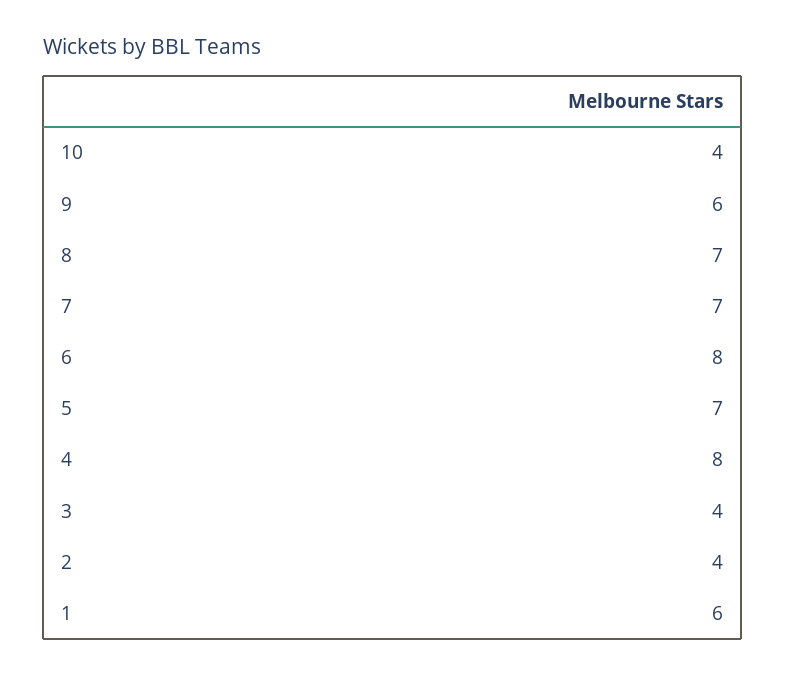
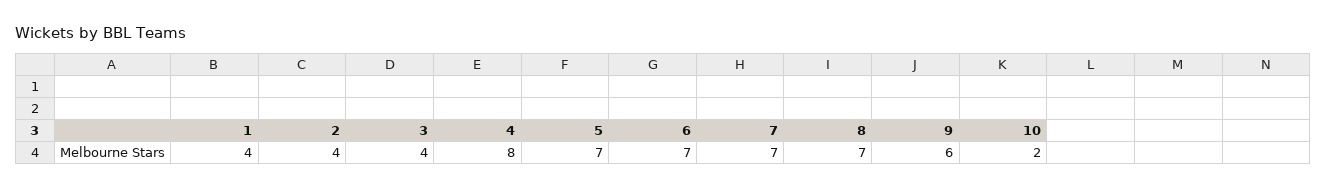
  {
-   "10": 4,
+   "10": 2,
    "9": 6,
    "8": 7,
    "7": 7,
-   "6": 8,
+   "6": 7,
    "5": 7,
    "4": 8,
    "3": 4,
    "2": 4,
-   "1": 6
+   "1": 4
  }

